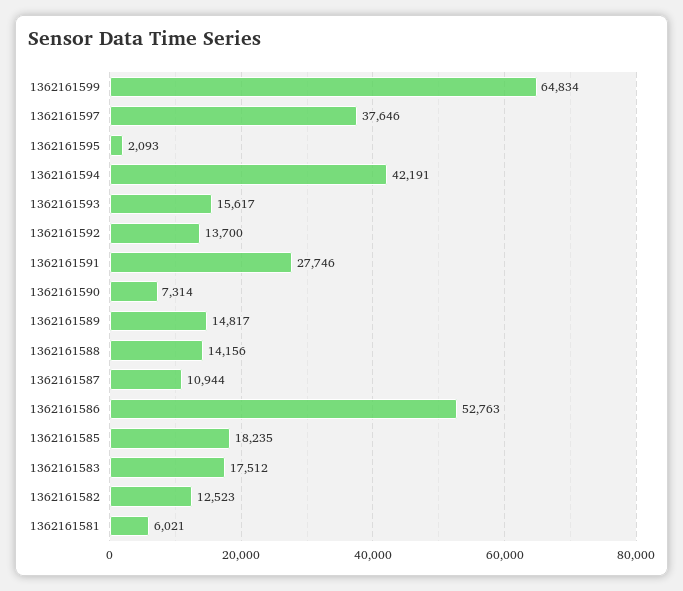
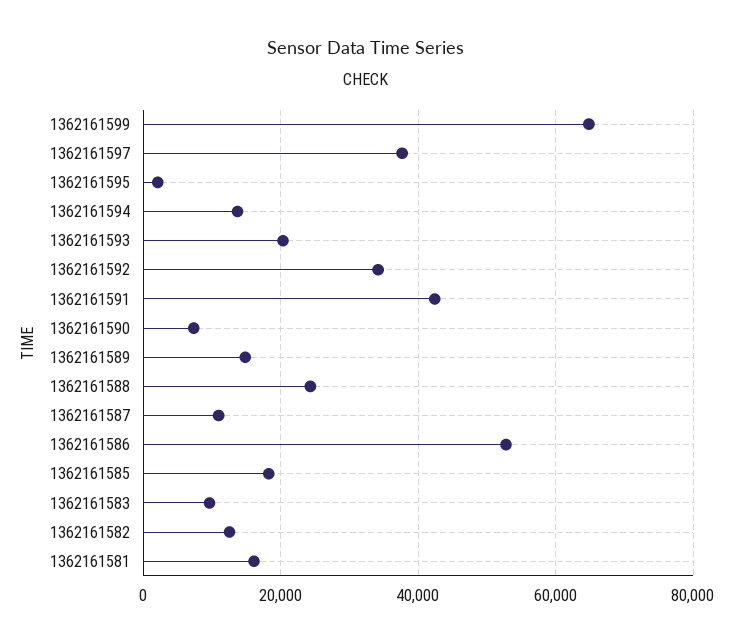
  {
    "1362161599": 64834,
    "1362161597": 37646,
    "1362161595": 2093,
-   "1362161594": 42191,
+   "1362161594": 14000,
-   "1362161593": 15617,
+   "1362161593": 20000,
-   "1362161592": 13700,
+   "1362161592": 34000,
-   "1362161591": 27746,
+   "1362161591": 42000,
    "1362161590": 7314,
    "1362161589": 14817,
-   "1362161588": 14156,
+   "1362161588": 24000,
    "1362161587": 10944,
    "1362161586": 52763,
    "1362161585": 18235,
-   "1362161583": 17512,
+   "1362161583": 10000,
    "1362161582": 12523,
-   "1362161581": 6021
+   "1362161581": 16000
  }

